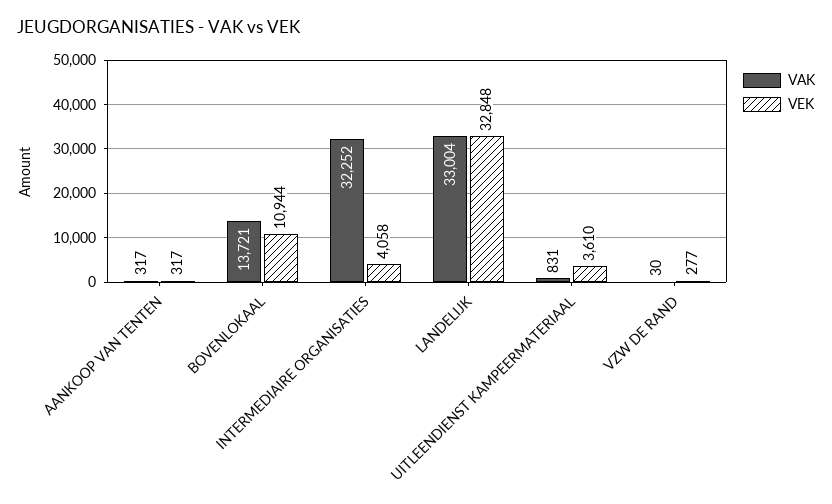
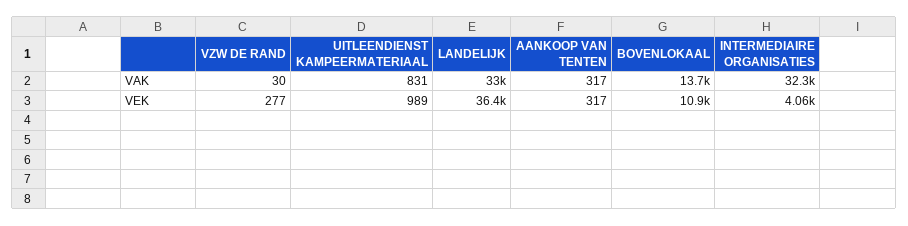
  {
    "VAK": {
      "AANKOOP VAN TENTEN": 317,
      "BOVENLOKAAL": 13721,
      "INTERMEDIAIRE ORGANISATIES": 32252,
      "LANDELIJK": 33004,
      "UITLEENDIENST KAMPEERMATERIAAL": 831,
      "VZW DE RAND": 30
    },
    "VEK": {
      "AANKOOP VAN TENTEN": 317,
      "BOVENLOKAAL": 10944,
      "INTERMEDIAIRE ORGANISATIES": 4058,
-     "LANDELIJK": 32848,
+     "LANDELIJK": 36400,
-     "UITLEENDIENST KAMPEERMATERIAAL": 3610,
+     "UITLEENDIENST KAMPEERMATERIAAL": 989,
      "VZW DE RAND": 277
    }
  }

